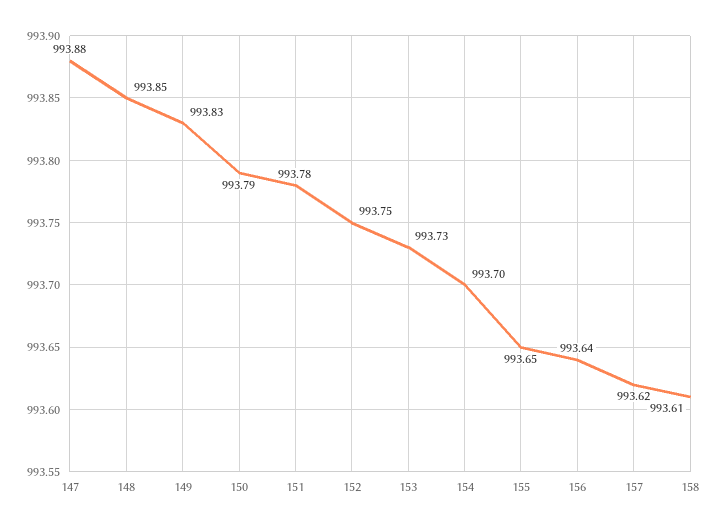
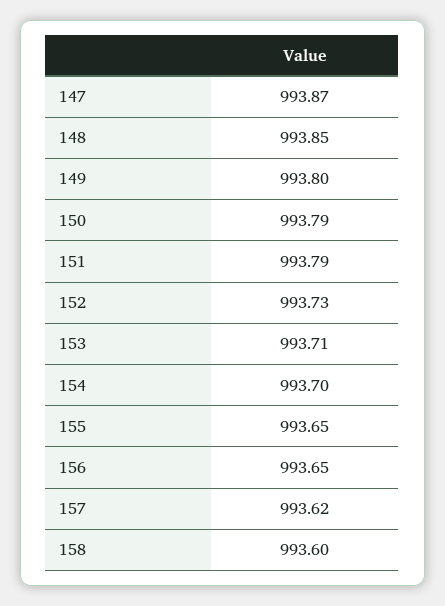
  {
-   "147": 993.88,
+   "147": 993.87,
    "148": 993.85,
-   "149": 993.83,
+   "149": 993.8,
    "150": 993.79,
-   "151": 993.78,
+   "151": 993.79,
-   "152": 993.75,
+   "152": 993.73,
-   "153": 993.73,
+   "153": 993.71,
    "154": 993.7,
    "155": 993.65,
-   "156": 993.64,
+   "156": 993.65,
    "157": 993.62,
-   "158": 993.61
+   "158": 993.6
  }

